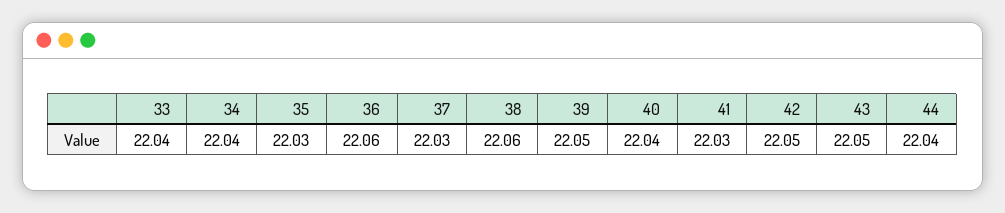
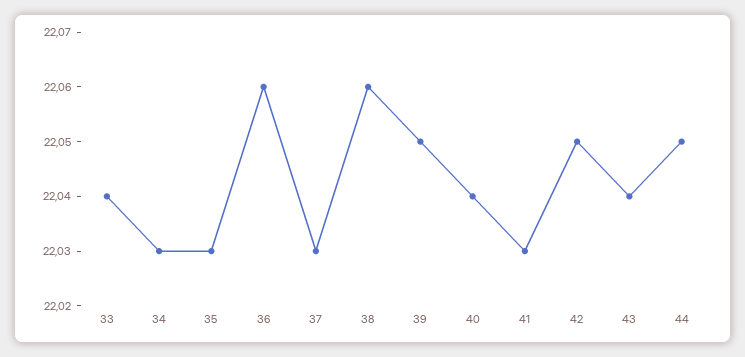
  {
    "33": 22.04,
-   "34": 22.04,
+   "34": 22.03,
    "35": 22.03,
    "36": 22.06,
    "37": 22.03,
    "38": 22.06,
    "39": 22.05,
    "40": 22.04,
    "41": 22.03,
    "42": 22.05,
-   "43": 22.05,
+   "43": 22.04,
-   "44": 22.04
+   "44": 22.05
  }

